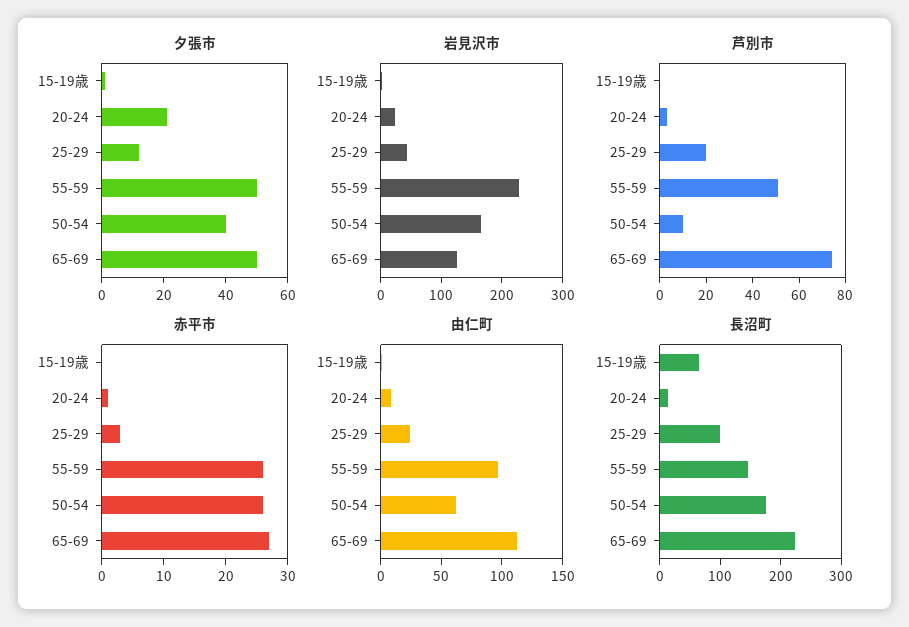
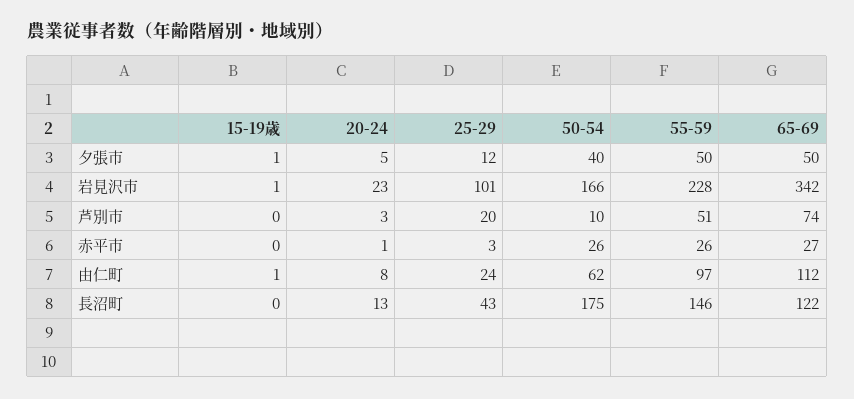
  {
    "夕張市": {
      "15-19歳": 1,
-     "20-24": 20,
+     "20-24": 5,
      "25-29": 12,
      "55-59": 50,
      "50-54": 40,
      "65-69": 50
    },
    "岩見沢市": {
      "15-19歳": 1,
      "20-24": 23,
-     "25-29": 40,
+     "25-29": 101,
      "55-59": 228,
      "50-54": 166,
-     "65-69": 120
+     "65-69": 342
    },
    "芦別市": {
      "15-19歳": 0,
      "20-24": 3,
      "25-29": 20,
      "55-59": 51,
      "50-54": 10,
      "65-69": 74
    },
    "赤平市": {
      "15-19歳": 0,
      "20-24": 1,
      "25-29": 3,
      "55-59": 26,
      "50-54": 26,
      "65-69": 27
    },
    "由仁町": {
      "15-19歳": 1,
      "20-24": 8,
      "25-29": 24,
      "55-59": 97,
      "50-54": 62,
      "65-69": 112
    },
    "長沼町": {
-     "15-19歳": 60,
+     "15-19歳": 0,
      "20-24": 13,
-     "25-29": 100,
+     "25-29": 43,
      "55-59": 146,
      "50-54": 175,
-     "65-69": 220
+     "65-69": 122
    }
  }

